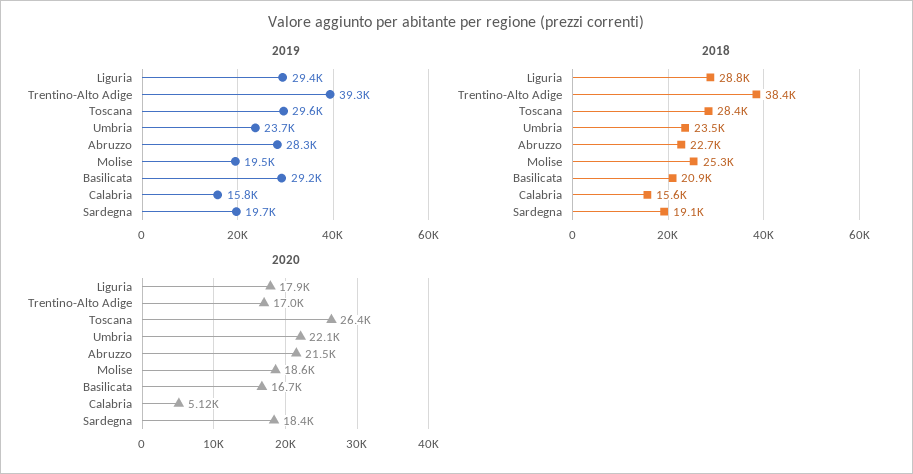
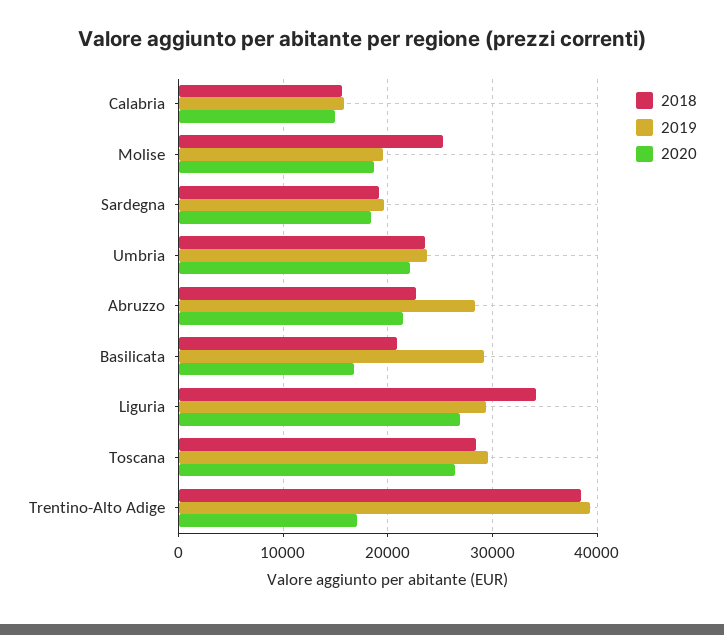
  {
    "2019": {
      "Liguria": 29400,
      "Trentino-Alto Adige": 39300,
      "Toscana": 29600,
      "Umbria": 23700,
      "Abruzzo": 28300,
      "Molise": 19500,
      "Basilicata": 29200,
      "Calabria": 15800,
      "Sardegna": 19700
    },
    "2018": {
-     "Liguria": 28800,
+     "Liguria": 34000,
      "Trentino-Alto Adige": 38400,
      "Toscana": 28400,
      "Umbria": 23500,
      "Abruzzo": 22700,
      "Molise": 25300,
      "Basilicata": 20900,
      "Calabria": 15600,
      "Sardegna": 19100
    },
    "2020": {
-     "Liguria": 17900,
+     "Liguria": 27000,
      "Trentino-Alto Adige": 17000,
      "Toscana": 26400,
      "Umbria": 22100,
      "Abruzzo": 21500,
      "Molise": 18600,
      "Basilicata": 16700,
-     "Calabria": 5120,
+     "Calabria": 15000,
      "Sardegna": 18400
    }
  }

